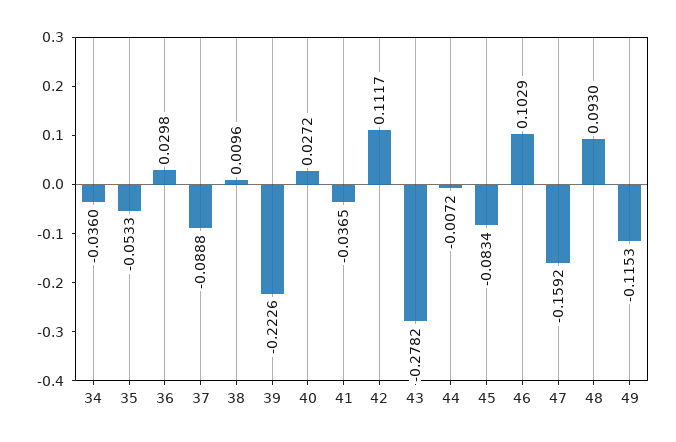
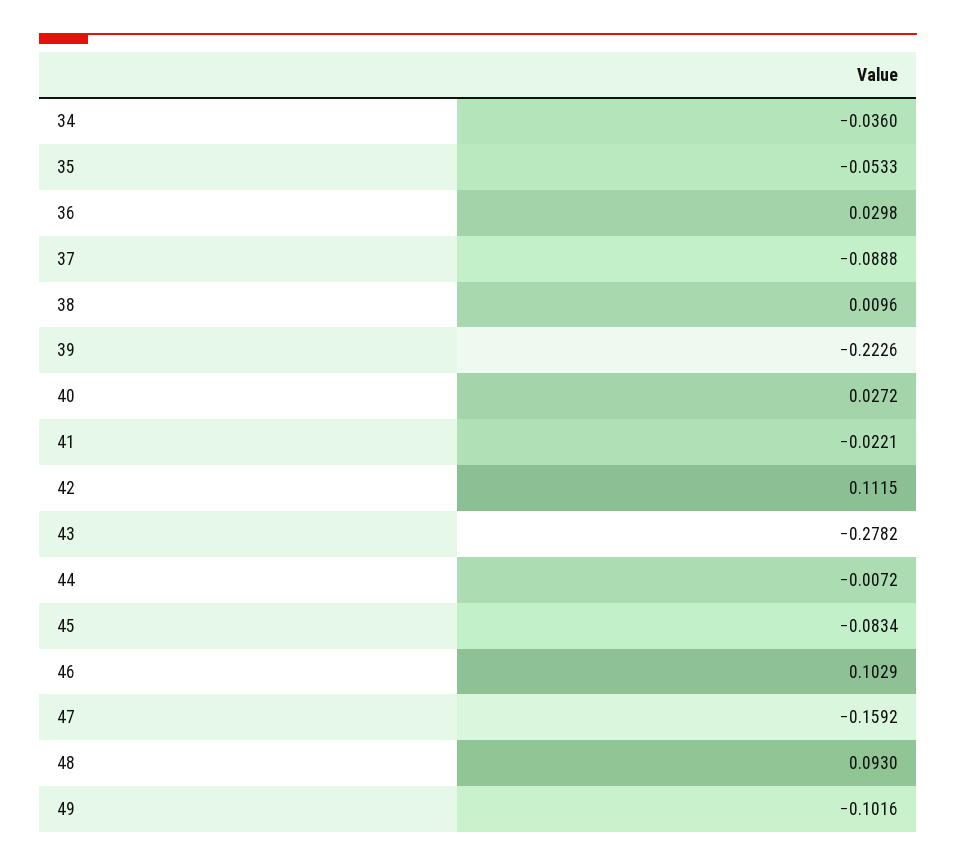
  {
    "34": -0.036,
    "35": -0.0533,
    "36": 0.0298,
    "37": -0.0888,
    "38": 0.0096,
    "39": -0.2226,
    "40": 0.0272,
-   "41": -0.0365,
+   "41": -0.0221,
-   "42": 0.1117,
+   "42": 0.1115,
    "43": -0.2782,
    "44": -0.0072,
    "45": -0.0834,
    "46": 0.1029,
    "47": -0.1592,
    "48": 0.093,
-   "49": -0.1153
+   "49": -0.1016
  }

